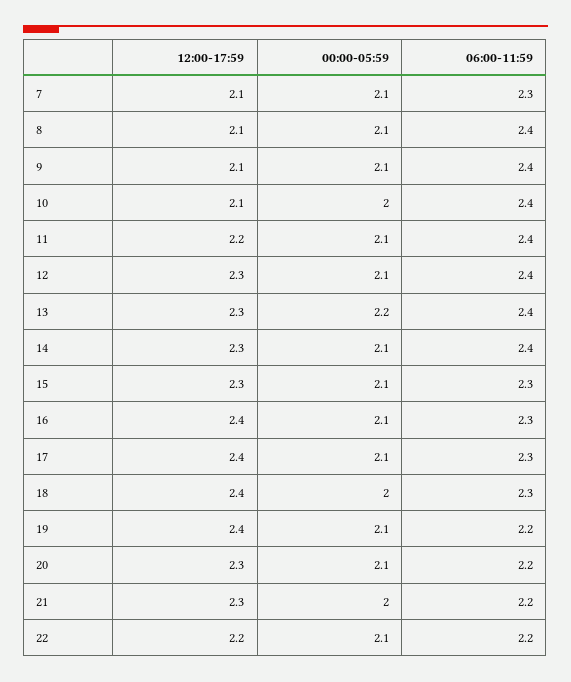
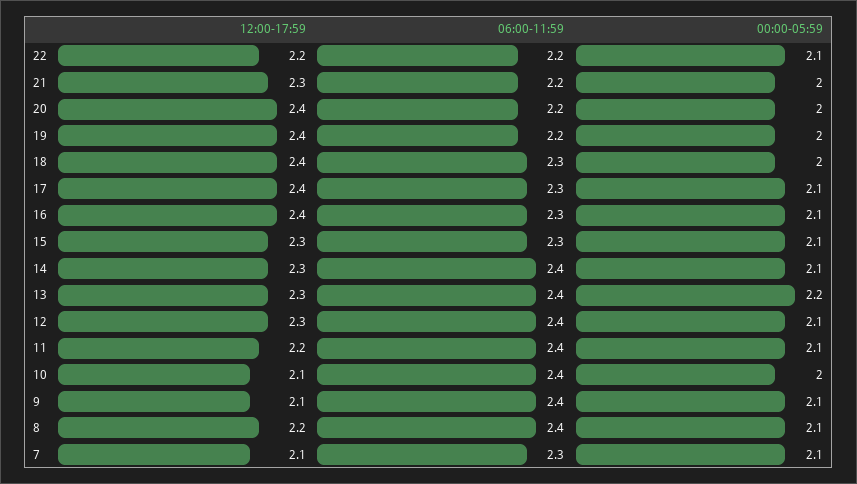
  {
    "12:00-17:59": {
      "7": 2.1,
-     "8": 2.1,
+     "8": 2.2,
      "9": 2.1,
      "10": 2.1,
      "11": 2.2,
      "12": 2.3,
      "13": 2.3,
      "14": 2.3,
      "15": 2.3,
      "16": 2.4,
      "17": 2.4,
      "18": 2.4,
      "19": 2.4,
-     "20": 2.3,
+     "20": 2.4,
      "21": 2.3,
      "22": 2.2
    },
    "00:00-05:59": {
      "7": 2.1,
      "8": 2.1,
      "9": 2.1,
      "10": 2,
      "11": 2.1,
      "12": 2.1,
      "13": 2.2,
      "14": 2.1,
      "15": 2.1,
      "16": 2.1,
      "17": 2.1,
      "18": 2,
-     "19": 2.1,
+     "19": 2,
-     "20": 2.1,
+     "20": 2,
      "21": 2,
      "22": 2.1
    },
    "06:00-11:59": {
      "7": 2.3,
      "8": 2.4,
      "9": 2.4,
      "10": 2.4,
      "11": 2.4,
      "12": 2.4,
      "13": 2.4,
      "14": 2.4,
      "15": 2.3,
      "16": 2.3,
      "17": 2.3,
      "18": 2.3,
      "19": 2.2,
      "20": 2.2,
      "21": 2.2,
      "22": 2.2
    }
  }

